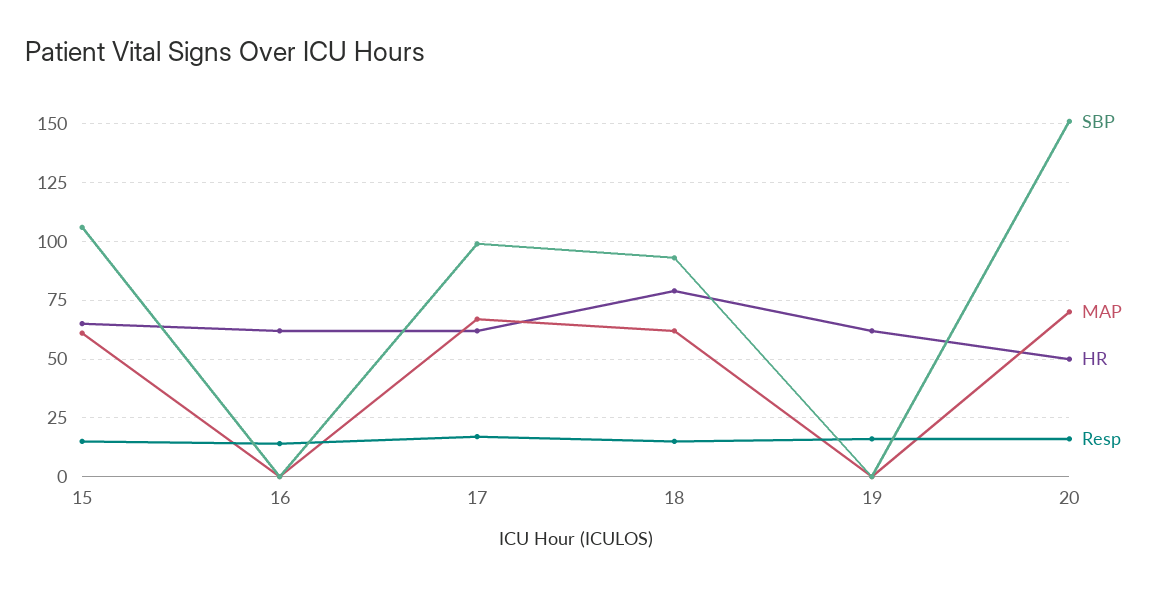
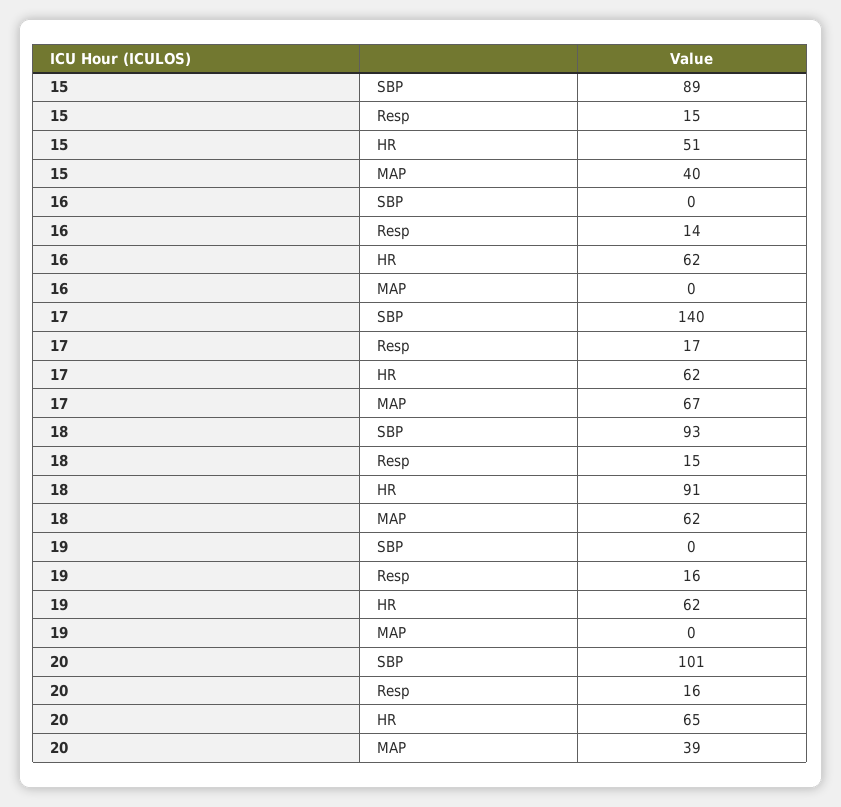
  {
    "SBP": {
-     "15": 105,
+     "15": 89,
      "16": 0,
-     "17": 100,
+     "17": 140,
      "18": 93,
      "19": 0,
-     "20": 150
+     "20": 101
    },
    "MAP": {
-     "15": 60,
+     "15": 40,
      "16": 0,
      "17": 67,
      "18": 62,
      "19": 0,
-     "20": 70
+     "20": 39
    },
    "HR": {
-     "15": 65,
+     "15": 51,
      "16": 62,
      "17": 62,
-     "18": 80,
+     "18": 91,
      "19": 62,
-     "20": 50
+     "20": 65
    },
    "Resp": {
      "15": 15,
      "16": 14,
      "17": 17,
      "18": 15,
      "19": 16,
      "20": 16
    }
  }

